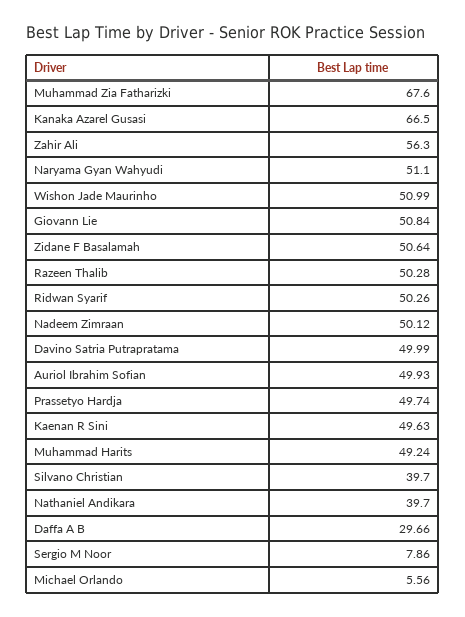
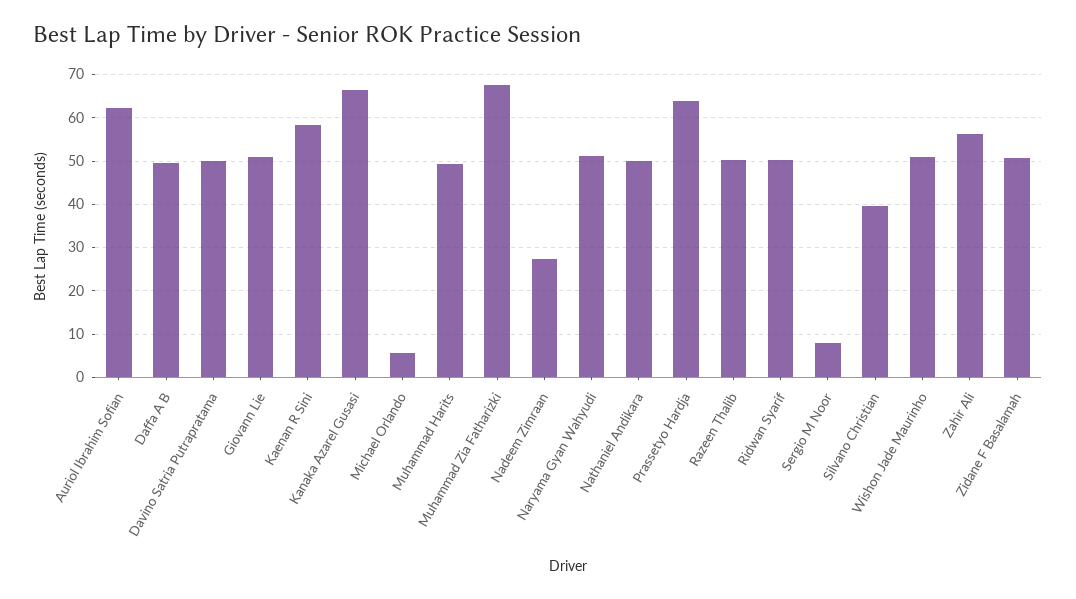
  {
    "Muhammad Zia Fatharizki": 67.6,
    "Kanaka Azarel Gusasi": 66.5,
    "Zahir Ali": 56.3,
    "Naryama Gyan Wahyudi": 51.1,
    "Wishon Jade Maurinho": 50.99,
    "Giovann Lie": 50.84,
    "Zidane F Basalamah": 50.64,
    "Razeen Thalib": 50.28,
    "Ridwan Syarif": 50.26,
-   "Nadeem Zimraan": 50.12,
+   "Nadeem Zimraan": 28,
    "Davino Satria Putrapratama": 49.99,
-   "Auriol Ibrahim Sofian": 49.93,
+   "Auriol Ibrahim Sofian": 62,
-   "Prassetyo Hardja": 49.74,
+   "Prassetyo Hardja": 64,
-   "Kaenan R Sini": 49.63,
+   "Kaenan R Sini": 58,
    "Muhammad Harits": 49.24,
    "Silvano Christian": 39.7,
-   "Nathaniel Andikara": 39.7,
+   "Nathaniel Andikara": 50,
-   "Daffa A B": 29.66,
+   "Daffa A B": 50,
    "Sergio M Noor": 7.86,
    "Michael Orlando": 5.56
  }

